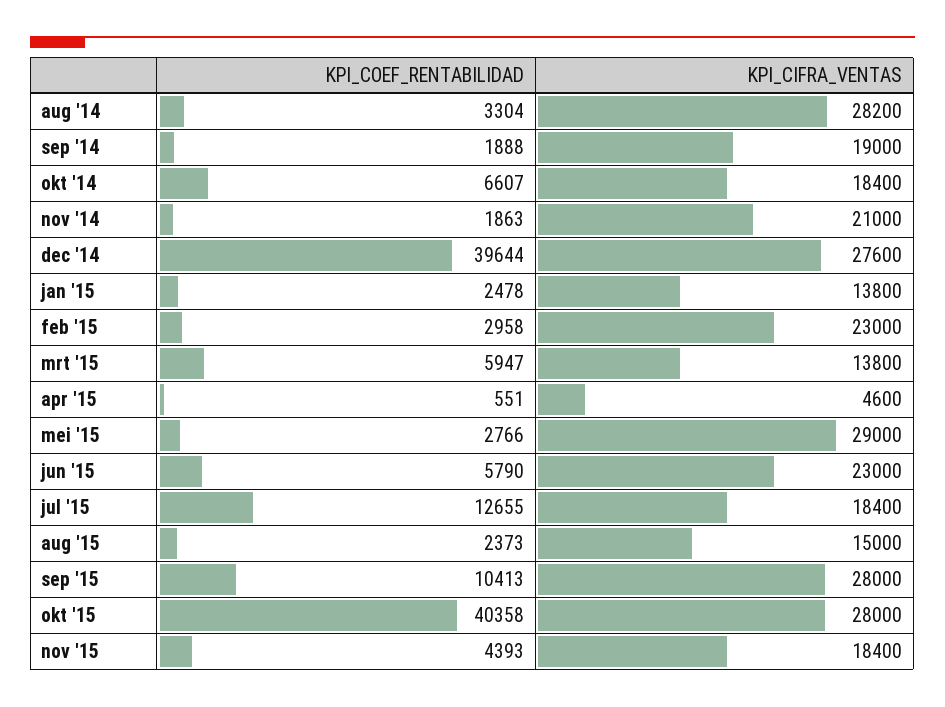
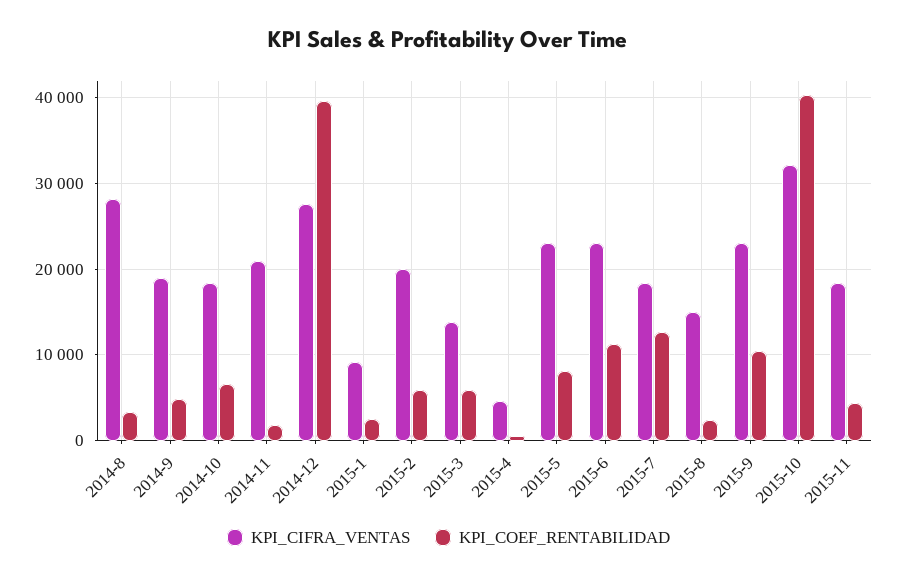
  {
    "KPI_COEF_RENTABILIDAD": {
      "aug '14": 3304,
-     "sep '14": 1888,
+     "sep '14": 5000,
      "okt '14": 6607,
      "nov '14": 1863,
      "dec '14": 39644,
      "jan '15": 2478,
-     "feb '15": 2958,
+     "feb '15": 6000,
      "mrt '15": 5947,
      "apr '15": 551,
-     "mei '15": 2766,
+     "mei '15": 8000,
-     "jun '15": 5790,
+     "jun '15": 11000,
      "jul '15": 12655,
      "aug '15": 2373,
      "sep '15": 10413,
      "okt '15": 40358,
      "nov '15": 4393
    },
    "KPI_CIFRA_VENTAS": {
      "aug '14": 28200,
      "sep '14": 19000,
      "okt '14": 18400,
      "nov '14": 21000,
      "dec '14": 27600,
-     "jan '15": 13800,
+     "jan '15": 9000,
-     "feb '15": 23000,
+     "feb '15": 20000,
      "mrt '15": 13800,
      "apr '15": 4600,
-     "mei '15": 29000,
+     "mei '15": 23000,
      "jun '15": 23000,
      "jul '15": 18400,
      "aug '15": 15000,
-     "sep '15": 28000,
+     "sep '15": 23000,
-     "okt '15": 28000,
+     "okt '15": 32000,
      "nov '15": 18400
    }
  }

